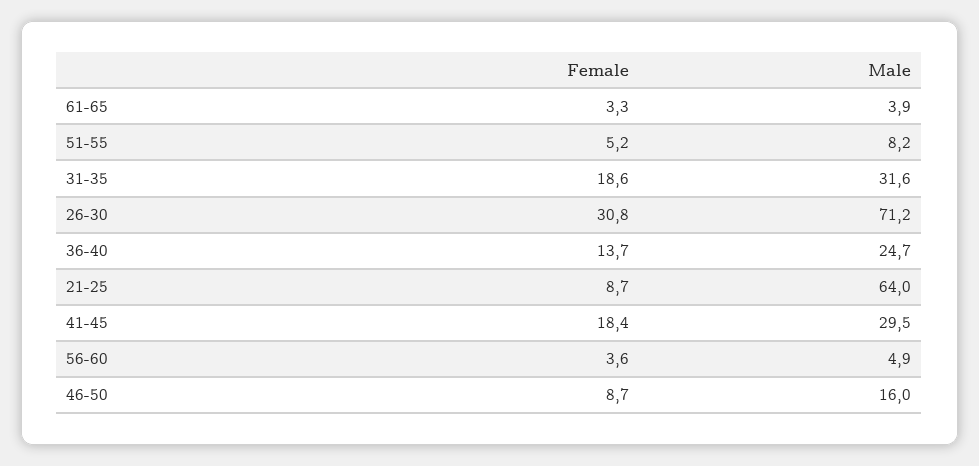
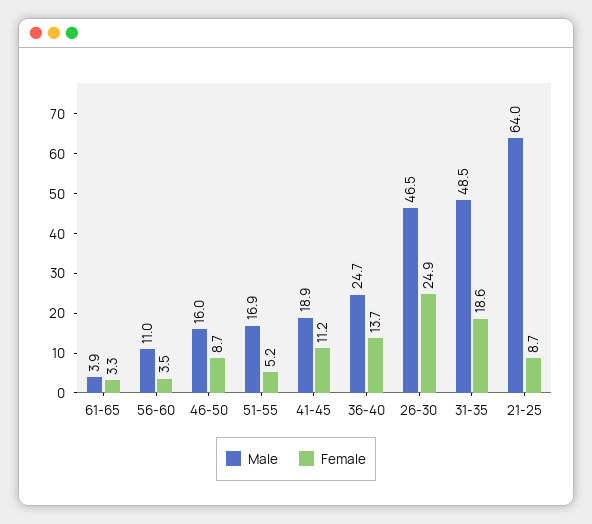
  {
    "Female": {
      "61-65": 3.3,
      "51-55": 5.2,
      "31-35": 18.6,
-     "26-30": 30.8,
+     "26-30": 24.9,
      "36-40": 13.7,
      "21-25": 8.7,
-     "41-45": 18.4,
+     "41-45": 11.2,
-     "56-60": 3.6,
+     "56-60": 3.5,
      "46-50": 8.7
    },
    "Male": {
      "61-65": 3.9,
-     "51-55": 8.2,
+     "51-55": 16.9,
-     "31-35": 31.6,
+     "31-35": 48.5,
-     "26-30": 71.2,
+     "26-30": 46.5,
      "36-40": 24.7,
      "21-25": 64,
-     "41-45": 29.5,
+     "41-45": 18.9,
-     "56-60": 4.9,
+     "56-60": 11,
      "46-50": 16
    }
  }

